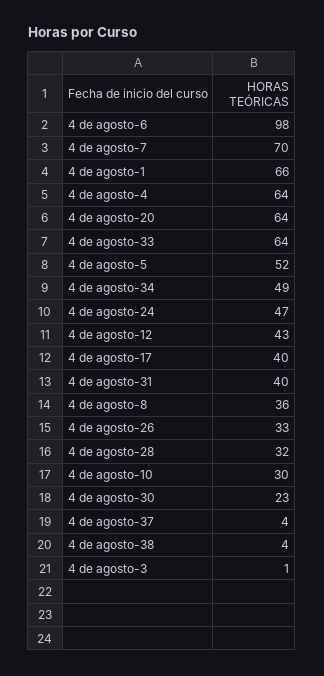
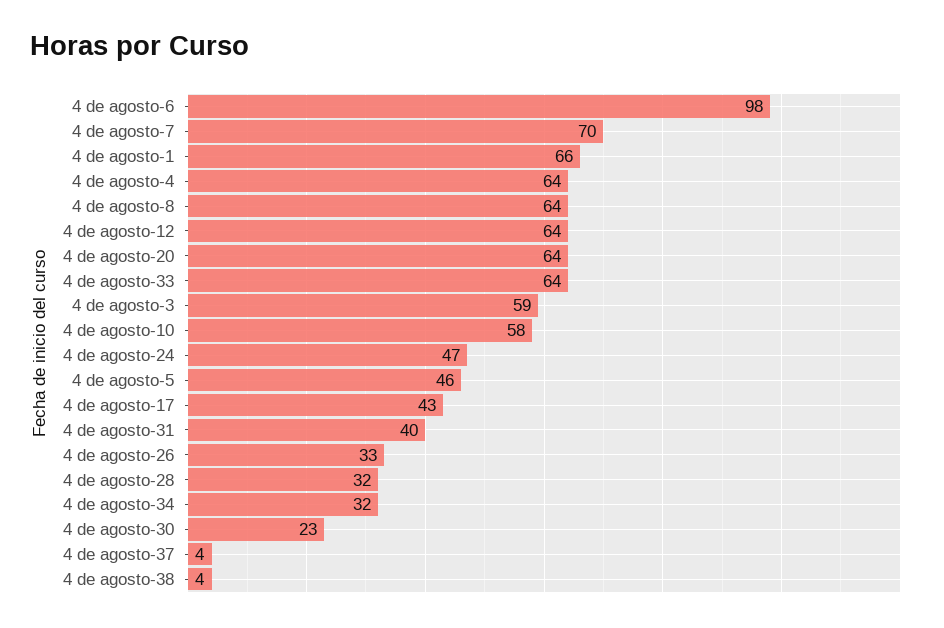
  {
    "4 de agosto-6": 98,
    "4 de agosto-7": 70,
    "4 de agosto-1": 66,
    "4 de agosto-4": 64,
    "4 de agosto-20": 64,
    "4 de agosto-33": 64,
-   "4 de agosto-5": 52,
+   "4 de agosto-5": 46,
-   "4 de agosto-34": 49,
+   "4 de agosto-34": 32,
    "4 de agosto-24": 47,
-   "4 de agosto-12": 43,
+   "4 de agosto-12": 64,
-   "4 de agosto-17": 40,
+   "4 de agosto-17": 43,
    "4 de agosto-31": 40,
-   "4 de agosto-8": 36,
+   "4 de agosto-8": 64,
    "4 de agosto-26": 33,
    "4 de agosto-28": 32,
-   "4 de agosto-10": 30,
+   "4 de agosto-10": 58,
    "4 de agosto-30": 23,
    "4 de agosto-37": 4,
    "4 de agosto-38": 4,
-   "4 de agosto-3": 1
+   "4 de agosto-3": 59
  }

